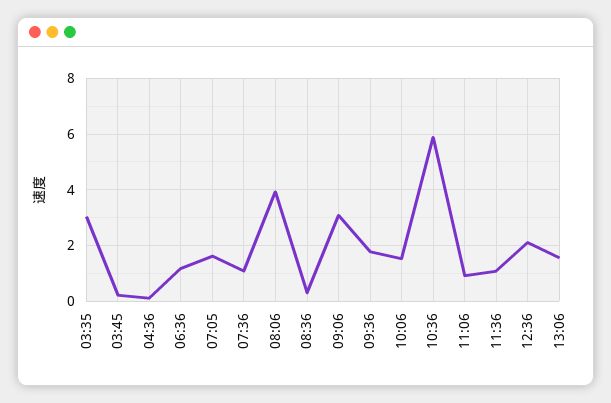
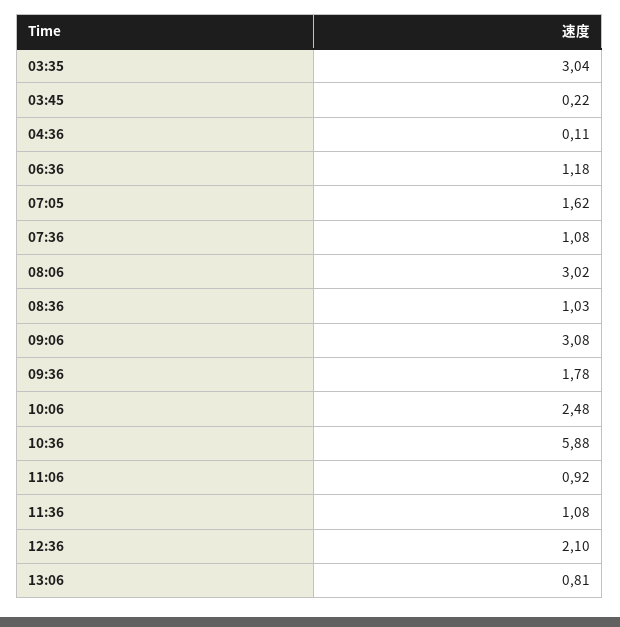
  {
    "03:35": 3.04,
    "03:45": 0.22,
    "04:36": 0.11,
    "06:36": 1.18,
    "07:05": 1.62,
    "07:36": 1.08,
-   "08:06": 4,
+   "08:06": 3.02,
-   "08:36": 0.25,
+   "08:36": 1.03,
    "09:06": 3.08,
    "09:36": 1.78,
-   "10:06": 1.5,
+   "10:06": 2.48,
    "10:36": 5.88,
    "11:06": 0.92,
    "11:36": 1.08,
    "12:36": 2.1,
-   "13:06": 1.5
+   "13:06": 0.81
  }

